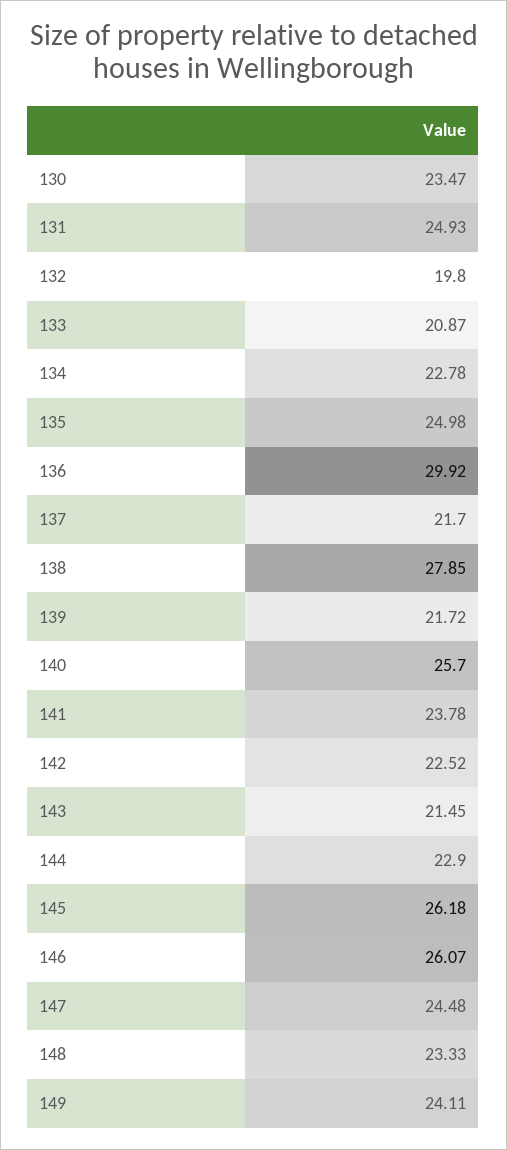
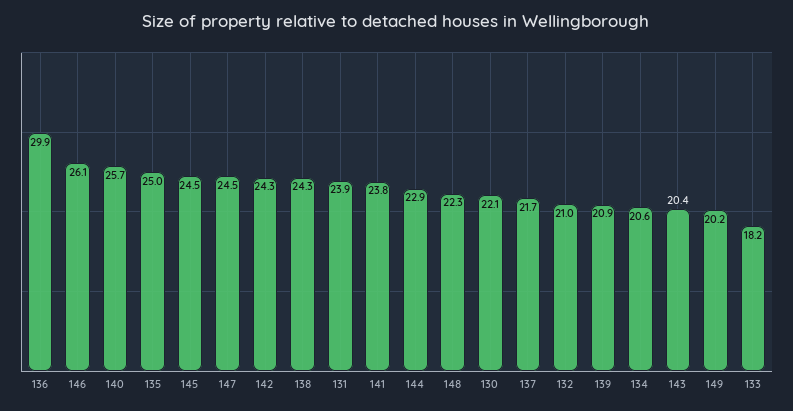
  {
-   "130": 23.47,
+   "130": 22.1,
-   "131": 24.93,
+   "131": 23.9,
-   "132": 19.8,
+   "132": 21,
-   "133": 20.87,
+   "133": 18.2,
-   "134": 22.78,
+   "134": 20.6,
    "135": 24.98,
    "136": 29.92,
    "137": 21.7,
-   "138": 27.85,
+   "138": 24.3,
-   "139": 21.72,
+   "139": 20.9,
    "140": 25.7,
    "141": 23.78,
-   "142": 22.52,
+   "142": 24.3,
-   "143": 21.45,
+   "143": 20.4,
    "144": 22.9,
-   "145": 26.18,
+   "145": 24.5,
    "146": 26.07,
    "147": 24.48,
-   "148": 23.33,
+   "148": 22.3,
-   "149": 24.11
+   "149": 20.2
  }

